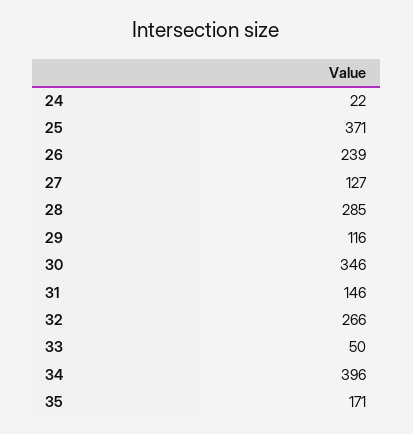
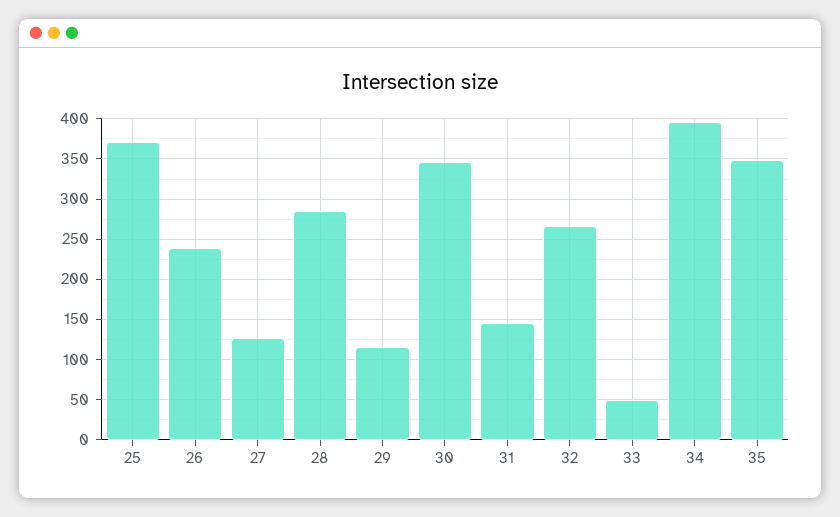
  {
-   "24": 22,
    "25": 371,
    "26": 239,
    "27": 127,
    "28": 285,
    "29": 116,
    "30": 346,
    "31": 146,
    "32": 266,
    "33": 50,
    "34": 396,
-   "35": 171
+   "35": 350
  }

